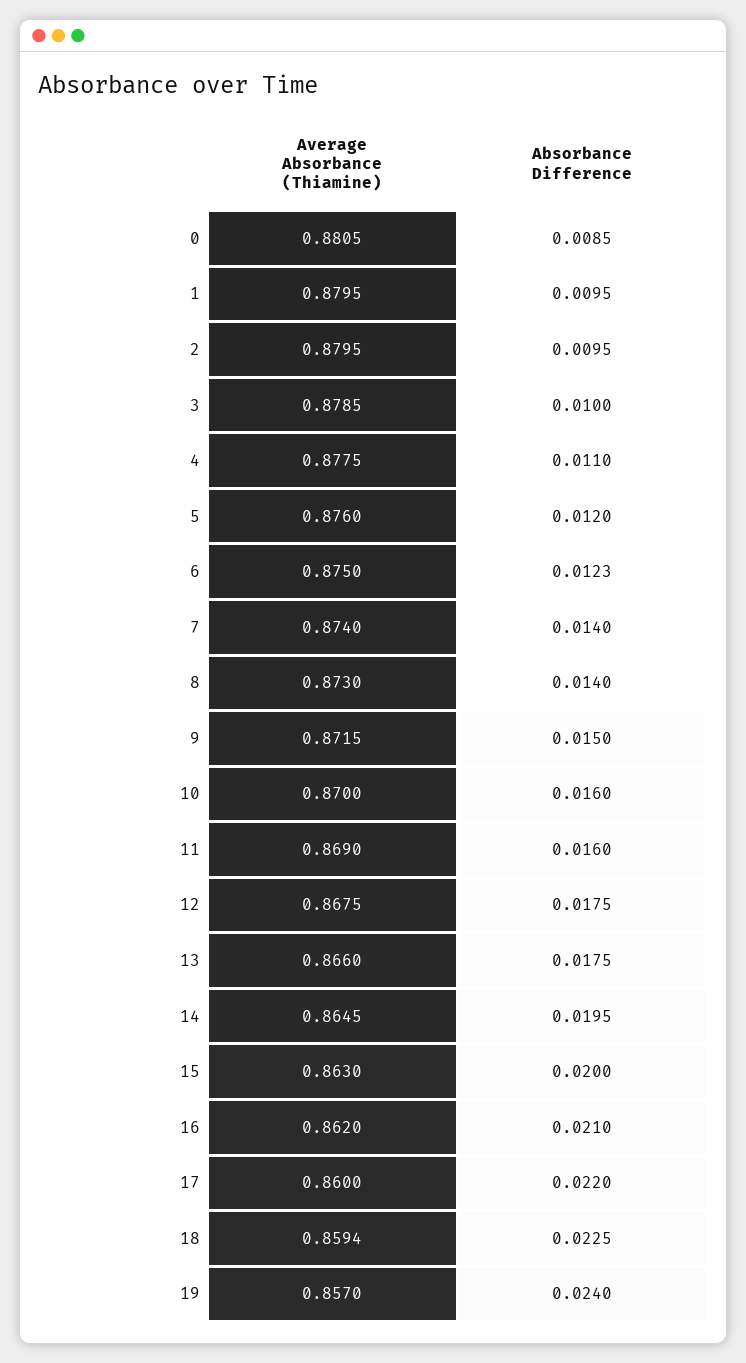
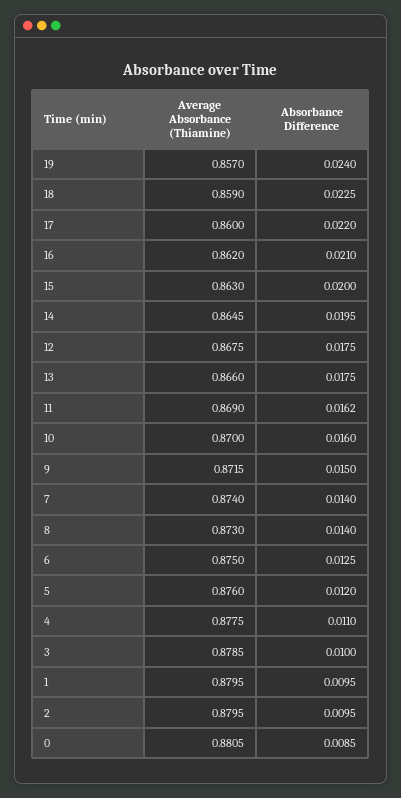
  {
    "Average Absorbance (Thiamine)": {
      "0": 0.8805,
      "1": 0.8795,
      "2": 0.8795,
      "3": 0.8785,
      "4": 0.8775,
      "5": 0.876,
      "6": 0.875,
      "7": 0.874,
      "8": 0.873,
      "9": 0.8715,
      "10": 0.87,
      "11": 0.869,
      "12": 0.8675,
      "13": 0.866,
      "14": 0.8645,
      "15": 0.863,
      "16": 0.862,
      "17": 0.86,
-     "18": 0.8594,
+     "18": 0.859,
      "19": 0.857
    },
    "Absorbance Difference": {
      "0": 0.0085,
      "1": 0.0095,
      "2": 0.0095,
      "3": 0.01,
      "4": 0.011,
      "5": 0.012,
-     "6": 0.0123,
+     "6": 0.0125,
      "7": 0.014,
      "8": 0.014,
      "9": 0.015,
      "10": 0.016,
-     "11": 0.016,
+     "11": 0.0162,
      "12": 0.0175,
      "13": 0.0175,
      "14": 0.0195,
      "15": 0.02,
      "16": 0.021,
      "17": 0.022,
      "18": 0.0225,
      "19": 0.024
    }
  }

